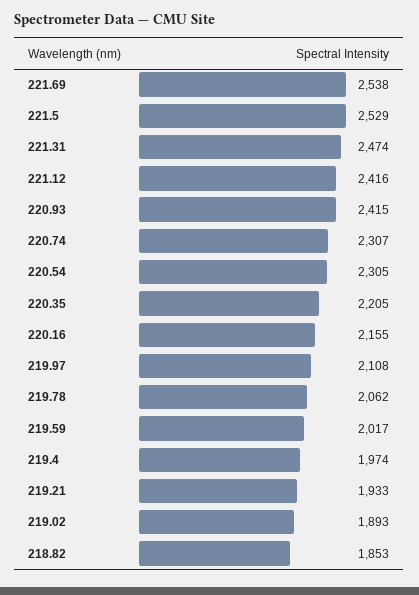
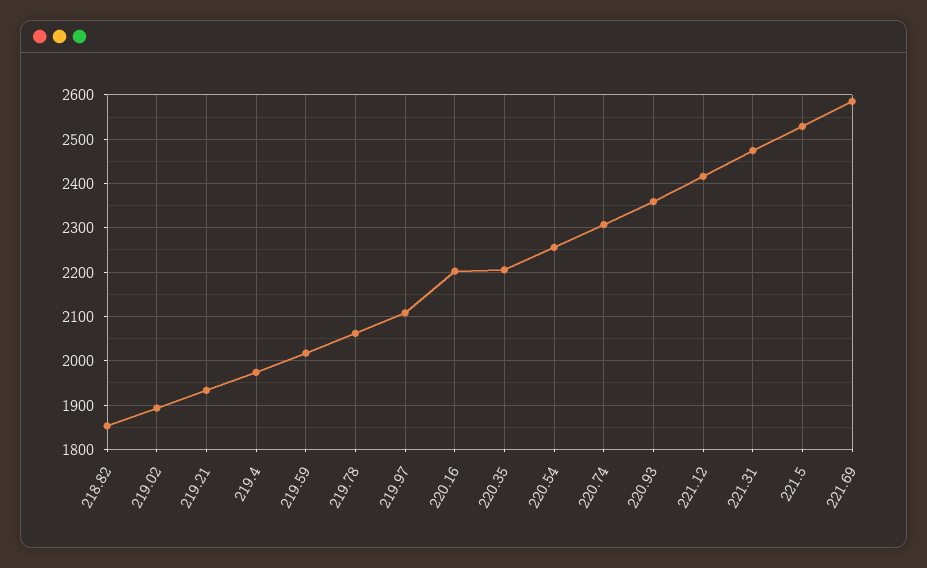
  {
-   "221.69": 2538,
+   "221.69": 2580,
    "221.5": 2529,
    "221.31": 2474,
    "221.12": 2416,
-   "220.93": 2415,
+   "220.93": 2360,
    "220.74": 2307,
-   "220.54": 2305,
+   "220.54": 2260,
    "220.35": 2205,
-   "220.16": 2155,
+   "220.16": 2200,
    "219.97": 2108,
    "219.78": 2062,
    "219.59": 2017,
    "219.4": 1974,
    "219.21": 1933,
    "219.02": 1893,
    "218.82": 1853
  }

